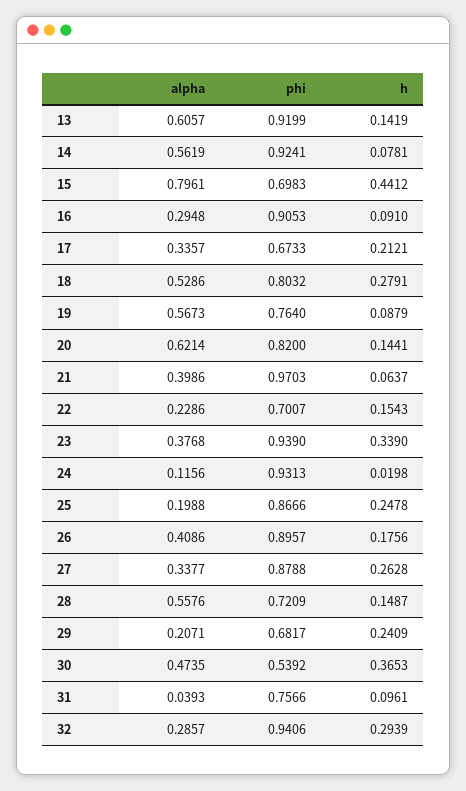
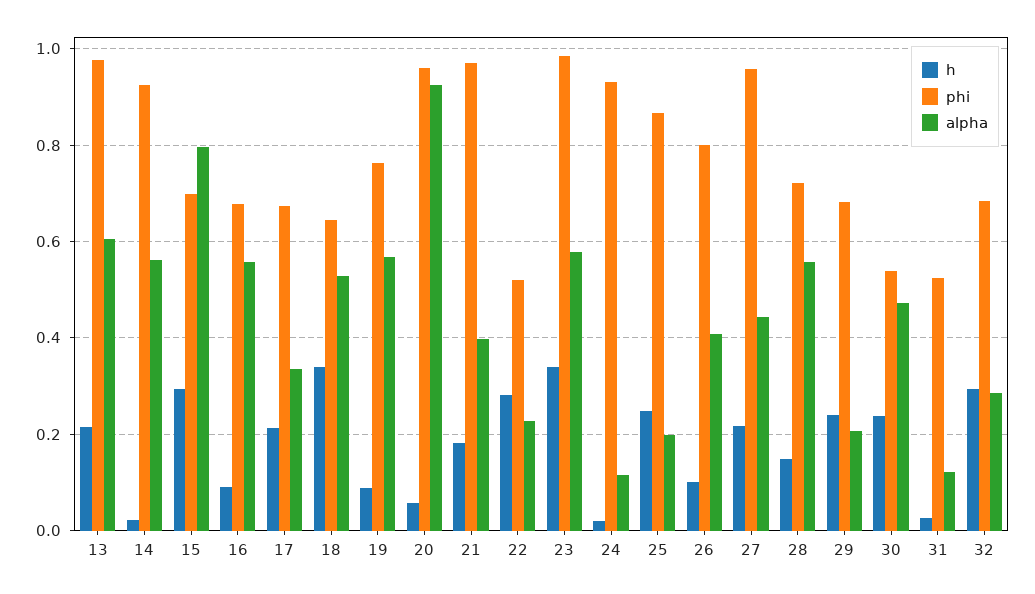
  {
    "alpha": {
      "13": 0.6057,
      "14": 0.5619,
      "15": 0.7961,
-     "16": 0.2948,
+     "16": 0.56,
      "17": 0.3357,
      "18": 0.5286,
      "19": 0.5673,
-     "20": 0.6214,
+     "20": 0.92,
      "21": 0.3986,
      "22": 0.2286,
-     "23": 0.3768,
+     "23": 0.58,
      "24": 0.1156,
      "25": 0.1988,
      "26": 0.4086,
-     "27": 0.3377,
+     "27": 0.44,
      "28": 0.5576,
      "29": 0.2071,
      "30": 0.4735,
-     "31": 0.0393,
+     "31": 0.12,
      "32": 0.2857
    },
    "phi": {
-     "13": 0.9199,
+     "13": 0.98,
      "14": 0.9241,
      "15": 0.6983,
-     "16": 0.9053,
+     "16": 0.68,
      "17": 0.6733,
-     "18": 0.8032,
+     "18": 0.64,
      "19": 0.764,
-     "20": 0.82,
+     "20": 0.96,
      "21": 0.9703,
-     "22": 0.7007,
+     "22": 0.52,
-     "23": 0.939,
+     "23": 0.98,
      "24": 0.9313,
      "25": 0.8666,
-     "26": 0.8957,
+     "26": 0.8,
-     "27": 0.8788,
+     "27": 0.96,
      "28": 0.7209,
      "29": 0.6817,
      "30": 0.5392,
-     "31": 0.7566,
+     "31": 0.52,
-     "32": 0.9406
+     "32": 0.68
    },
    "h": {
-     "13": 0.1419,
+     "13": 0.22,
-     "14": 0.0781,
+     "14": 0.02,
-     "15": 0.4412,
+     "15": 0.3,
      "16": 0.091,
      "17": 0.2121,
-     "18": 0.2791,
+     "18": 0.34,
      "19": 0.0879,
-     "20": 0.1441,
+     "20": 0.06,
-     "21": 0.0637,
+     "21": 0.18,
-     "22": 0.1543,
+     "22": 0.28,
      "23": 0.339,
      "24": 0.0198,
      "25": 0.2478,
-     "26": 0.1756,
+     "26": 0.1,
-     "27": 0.2628,
+     "27": 0.22,
      "28": 0.1487,
      "29": 0.2409,
-     "30": 0.3653,
+     "30": 0.24,
-     "31": 0.0961,
+     "31": 0.02,
      "32": 0.2939
    }
  }

